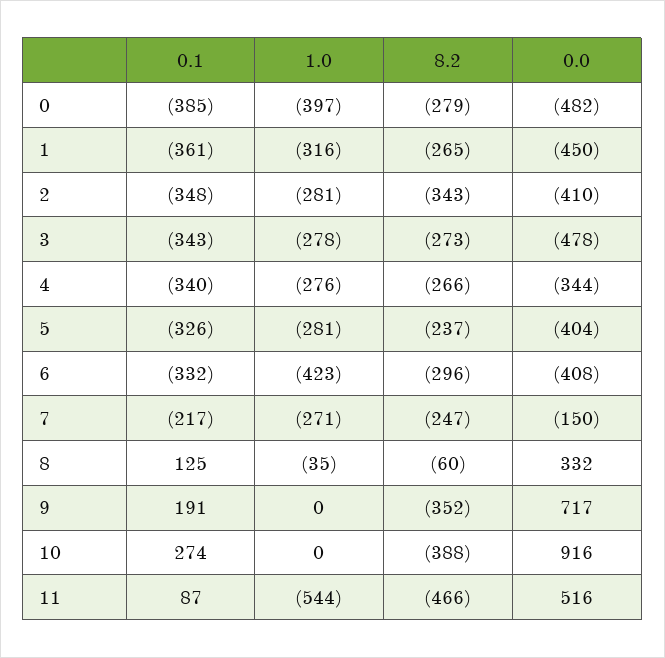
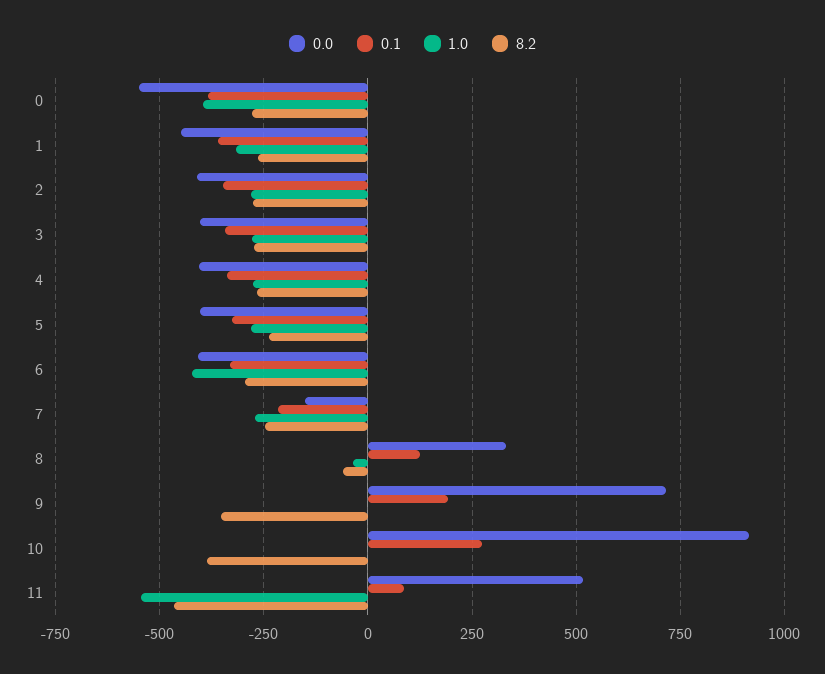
  {
    "0.1": {
      "0": -385,
      "1": -361,
      "2": -348,
      "3": -343,
      "4": -340,
      "5": -326,
      "6": -332,
      "7": -217,
      "8": 125,
      "9": 191,
      "10": 274,
      "11": 87
    },
    "1.0": {
      "0": -397,
      "1": -316,
      "2": -281,
      "3": -278,
      "4": -276,
      "5": -281,
      "6": -423,
      "7": -271,
      "8": -35,
      "9": 0,
      "10": 0,
      "11": -544
    },
    "8.2": {
      "0": -279,
      "1": -265,
-     "2": -343,
+     "2": -275,
      "3": -273,
      "4": -266,
      "5": -237,
      "6": -296,
      "7": -247,
      "8": -60,
      "9": -352,
      "10": -388,
      "11": -466
    },
    "0.0": {
-     "0": -482,
+     "0": -550,
      "1": -450,
      "2": -410,
-     "3": -478,
+     "3": -400,
-     "4": -344,
+     "4": -400,
      "5": -404,
      "6": -408,
      "7": -150,
      "8": 332,
      "9": 717,
      "10": 916,
      "11": 516
    }
  }

